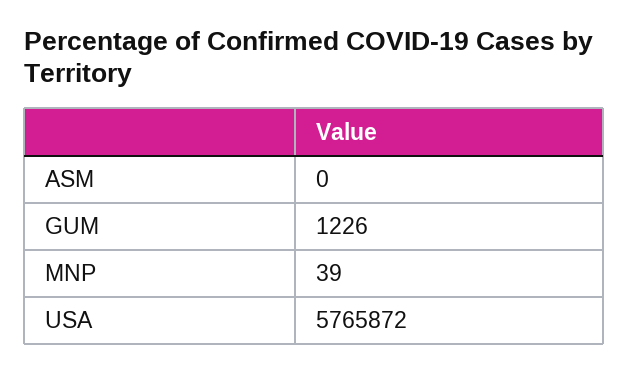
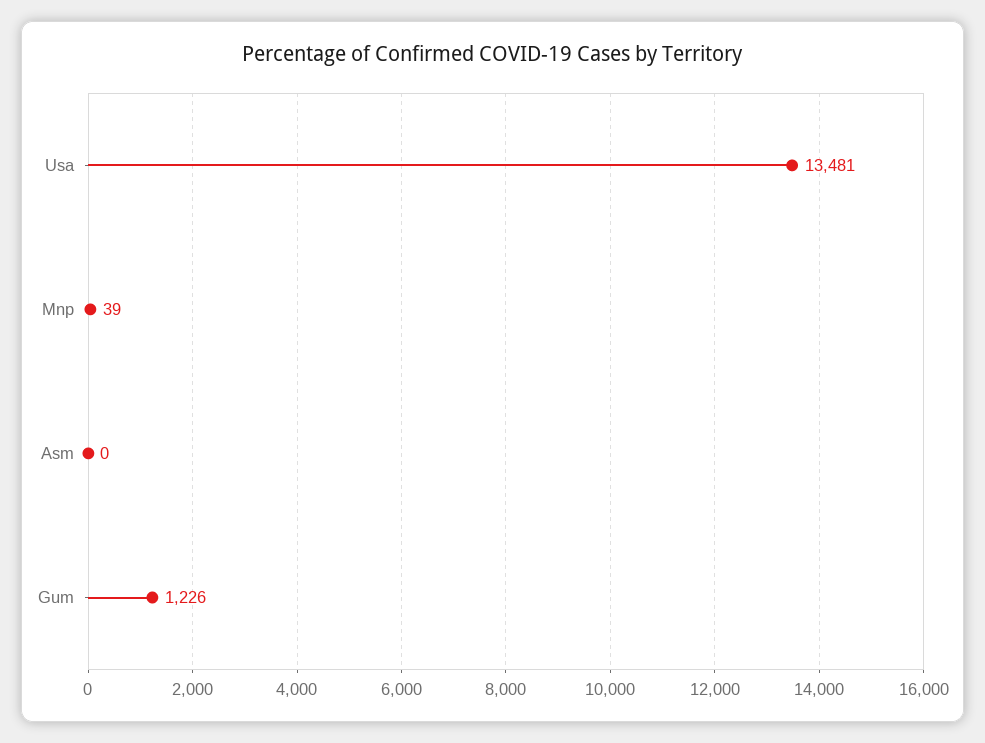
  {
    "ASM": 0,
    "GUM": 1226,
    "MNP": 39,
-   "USA": 5765872
+   "USA": 13481
  }

